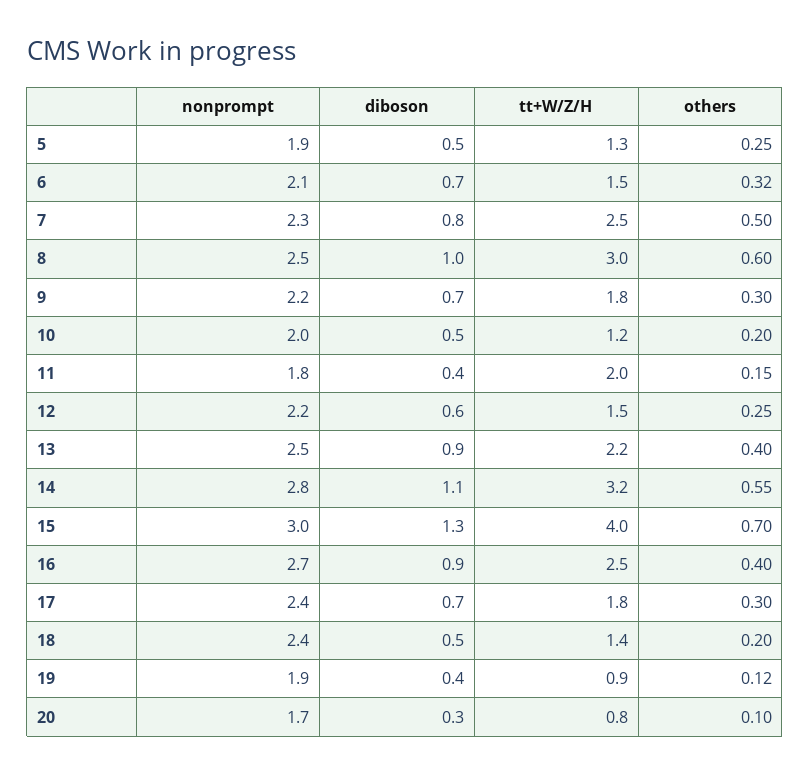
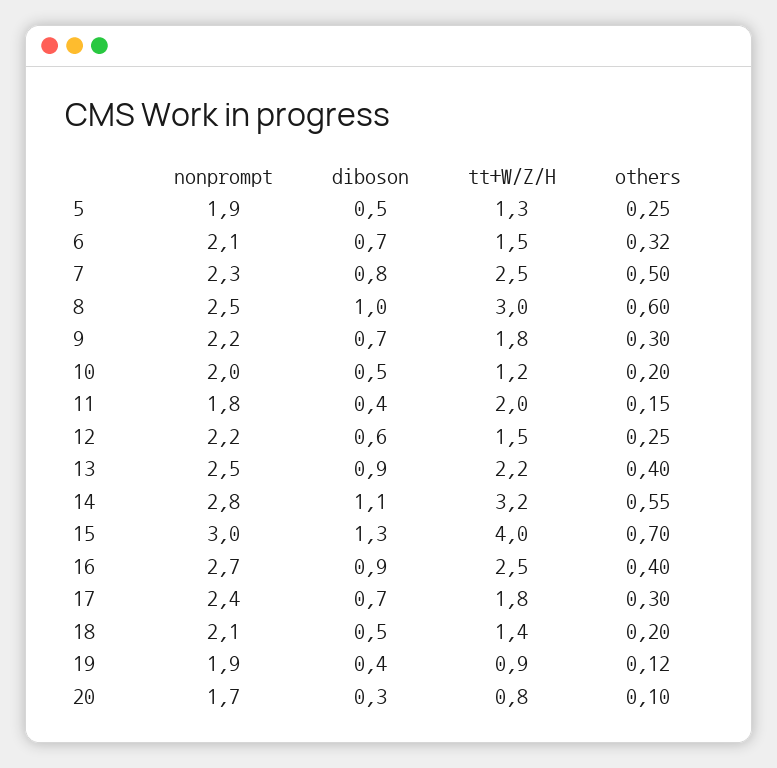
  {
    "nonprompt": {
      "5": 1.9,
      "6": 2.1,
      "7": 2.3,
      "8": 2.5,
      "9": 2.2,
      "10": 2,
      "11": 1.8,
      "12": 2.2,
      "13": 2.5,
      "14": 2.8,
      "15": 3,
      "16": 2.7,
      "17": 2.4,
-     "18": 2.4,
+     "18": 2.1,
      "19": 1.9,
      "20": 1.7
    },
    "diboson": {
      "5": 0.5,
      "6": 0.7,
      "7": 0.8,
      "8": 1,
      "9": 0.7,
      "10": 0.5,
      "11": 0.4,
      "12": 0.6,
      "13": 0.9,
      "14": 1.1,
      "15": 1.3,
      "16": 0.9,
      "17": 0.7,
      "18": 0.5,
      "19": 0.4,
      "20": 0.3
    },
    "tt+W/Z/H": {
      "5": 1.3,
      "6": 1.5,
      "7": 2.5,
      "8": 3,
      "9": 1.8,
      "10": 1.2,
      "11": 2,
      "12": 1.5,
      "13": 2.2,
      "14": 3.2,
      "15": 4,
      "16": 2.5,
      "17": 1.8,
      "18": 1.4,
      "19": 0.9,
      "20": 0.8
    },
    "others": {
      "5": 0.25,
      "6": 0.32,
      "7": 0.5,
      "8": 0.6,
      "9": 0.3,
      "10": 0.2,
      "11": 0.15,
      "12": 0.25,
      "13": 0.4,
      "14": 0.55,
      "15": 0.7,
      "16": 0.4,
      "17": 0.3,
      "18": 0.2,
      "19": 0.12,
      "20": 0.1
    }
  }

